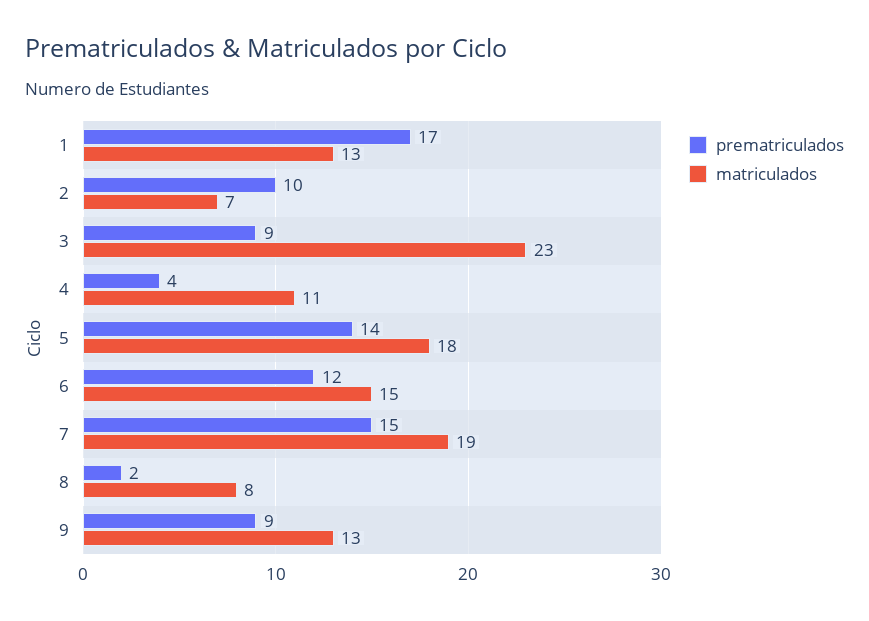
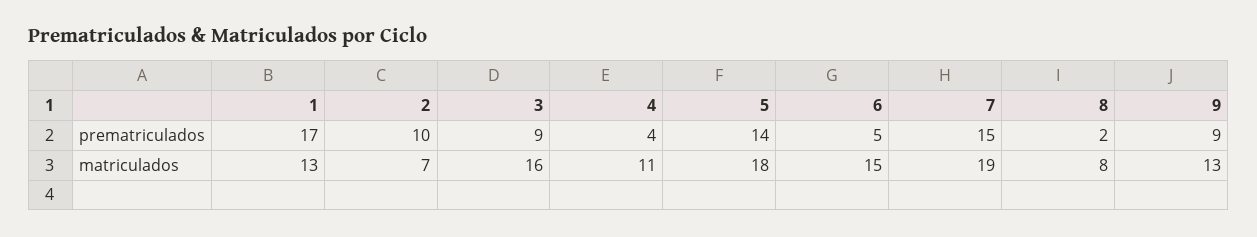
  {
    "prematriculados": {
      "1": 17,
      "2": 10,
      "3": 9,
      "4": 4,
      "5": 14,
-     "6": 12,
+     "6": 5,
      "7": 15,
      "8": 2,
      "9": 9
    },
    "matriculados": {
      "1": 13,
      "2": 7,
-     "3": 23,
+     "3": 16,
      "4": 11,
      "5": 18,
      "6": 15,
      "7": 19,
      "8": 8,
      "9": 13
    }
  }

